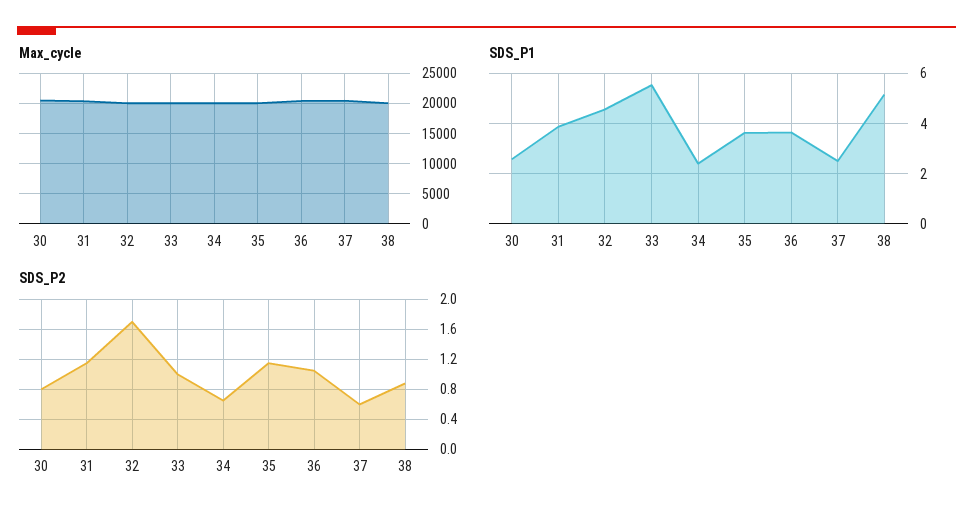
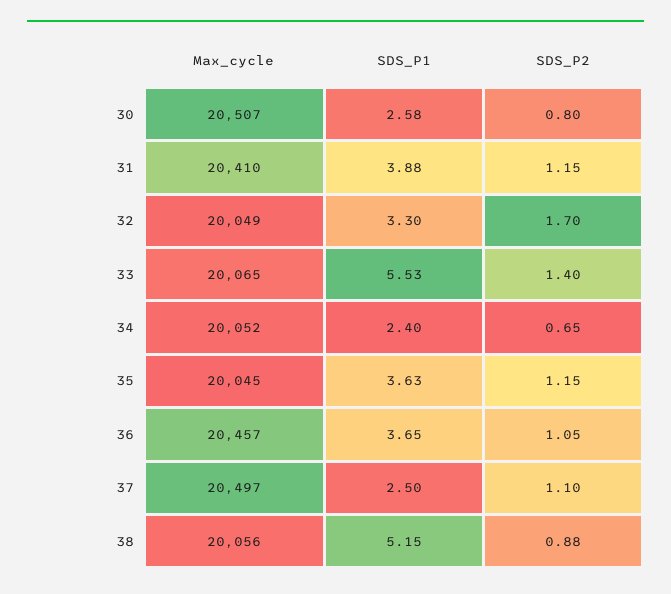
  {
    "Max_cycle": {
      "30": 20507,
      "31": 20410,
      "32": 20049,
      "33": 20065,
      "34": 20052,
      "35": 20045,
      "36": 20457,
      "37": 20497,
      "38": 20056
    },
    "SDS_P1": {
      "30": 2.58,
      "31": 3.88,
-     "32": 4.5,
+     "32": 3.3,
      "33": 5.53,
      "34": 2.4,
      "35": 3.63,
      "36": 3.65,
      "37": 2.5,
      "38": 5.15
    },
    "SDS_P2": {
      "30": 0.8,
      "31": 1.15,
      "32": 1.7,
-     "33": 1,
+     "33": 1.4,
      "34": 0.65,
      "35": 1.15,
      "36": 1.05,
-     "37": 0.6,
+     "37": 1.1,
      "38": 0.88
    }
  }

